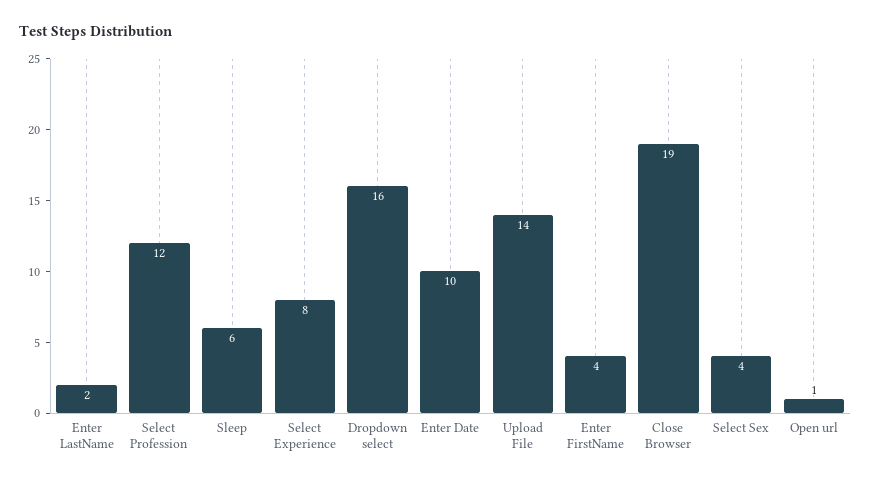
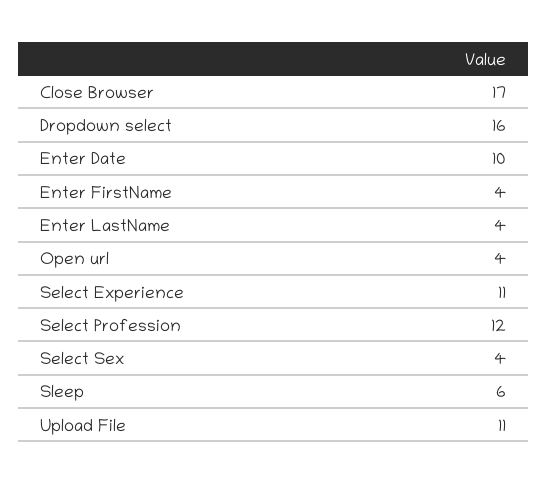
  {
-   "Enter LastName": 2,
+   "Enter LastName": 4,
    "Select Profession": 12,
    "Sleep": 6,
-   "Select Experience": 8,
+   "Select Experience": 11,
    "Dropdown select": 16,
    "Enter Date": 10,
-   "Upload File": 14,
+   "Upload File": 11,
    "Enter FirstName": 4,
-   "Close Browser": 19,
+   "Close Browser": 17,
    "Select Sex": 4,
-   "Open url": 1
+   "Open url": 4
  }

